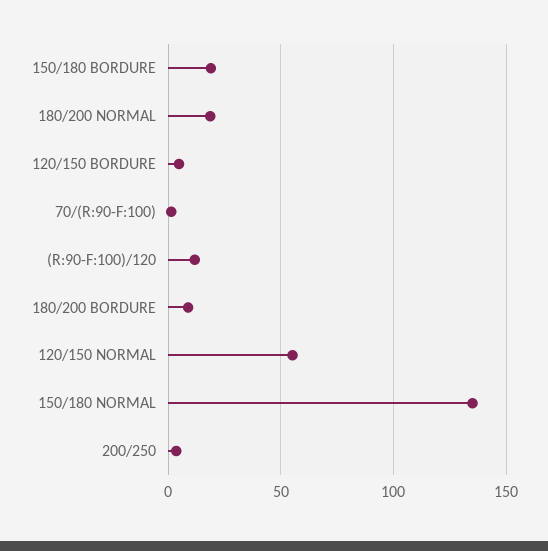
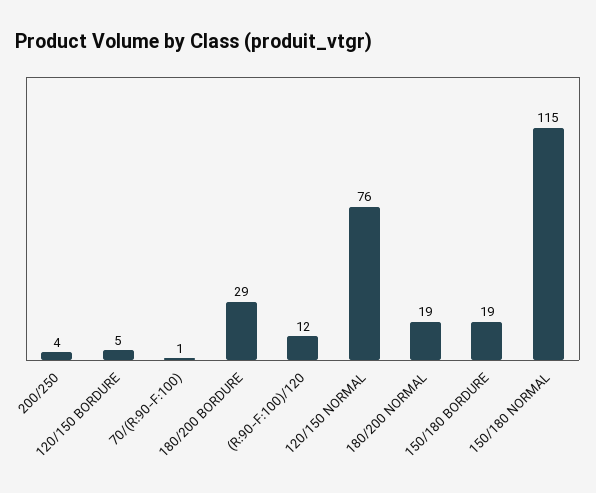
  {
    "150/180 BORDURE": 19,
    "180/200 NORMAL": 19,
    "120/150 BORDURE": 5,
    "70/(R:90-F:100)": 1,
    "(R:90-F:100)/120": 12,
-   "180/200 BORDURE": 10,
+   "180/200 BORDURE": 29,
-   "120/150 NORMAL": 55,
+   "120/150 NORMAL": 76,
-   "150/180 NORMAL": 135,
+   "150/180 NORMAL": 115,
    "200/250": 4
  }

